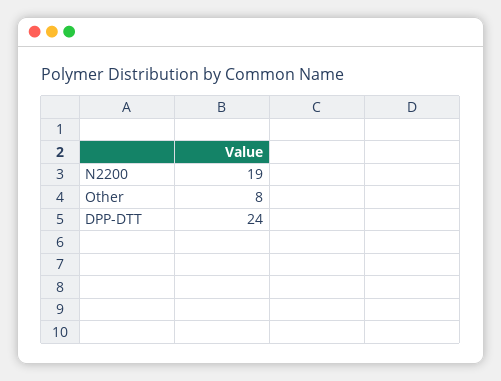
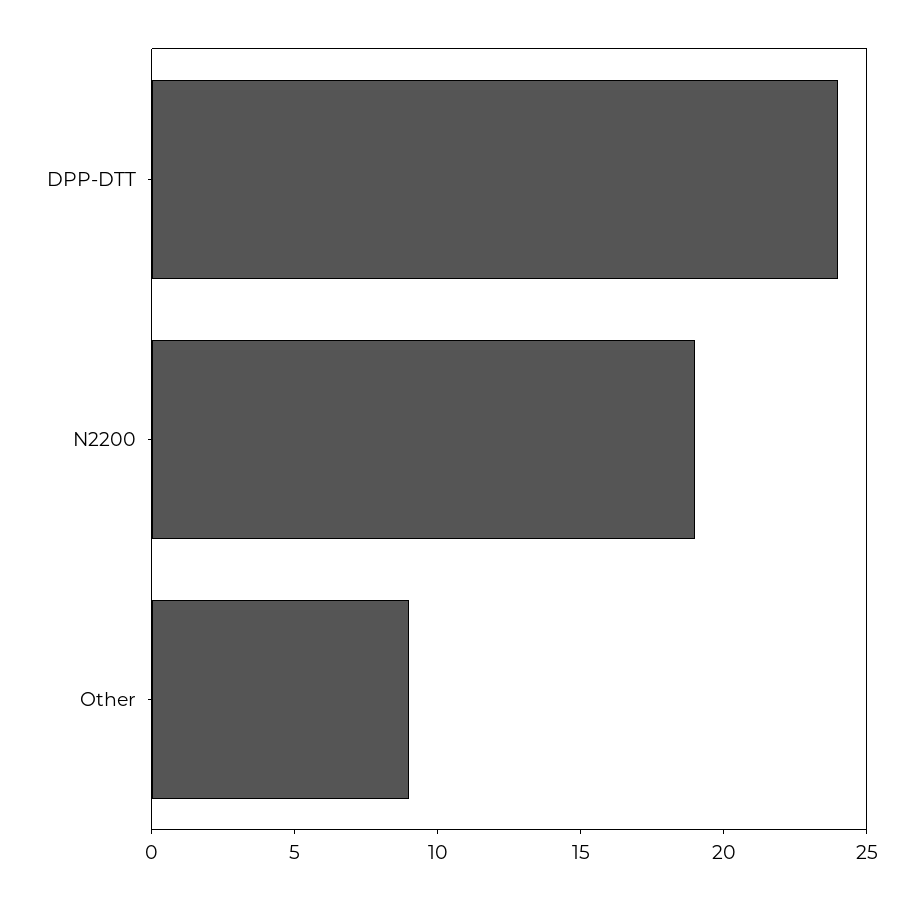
  {
    "N2200": 19,
-   "Other": 8,
+   "Other": 9,
    "DPP-DTT": 24
  }

